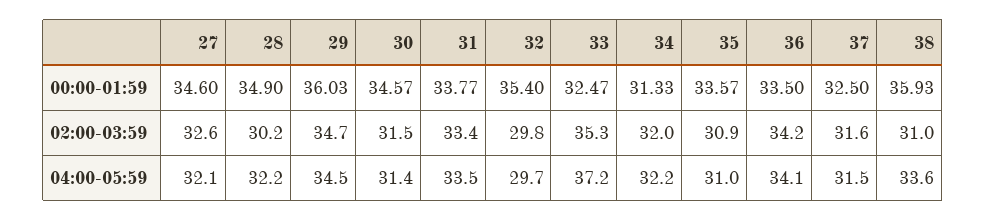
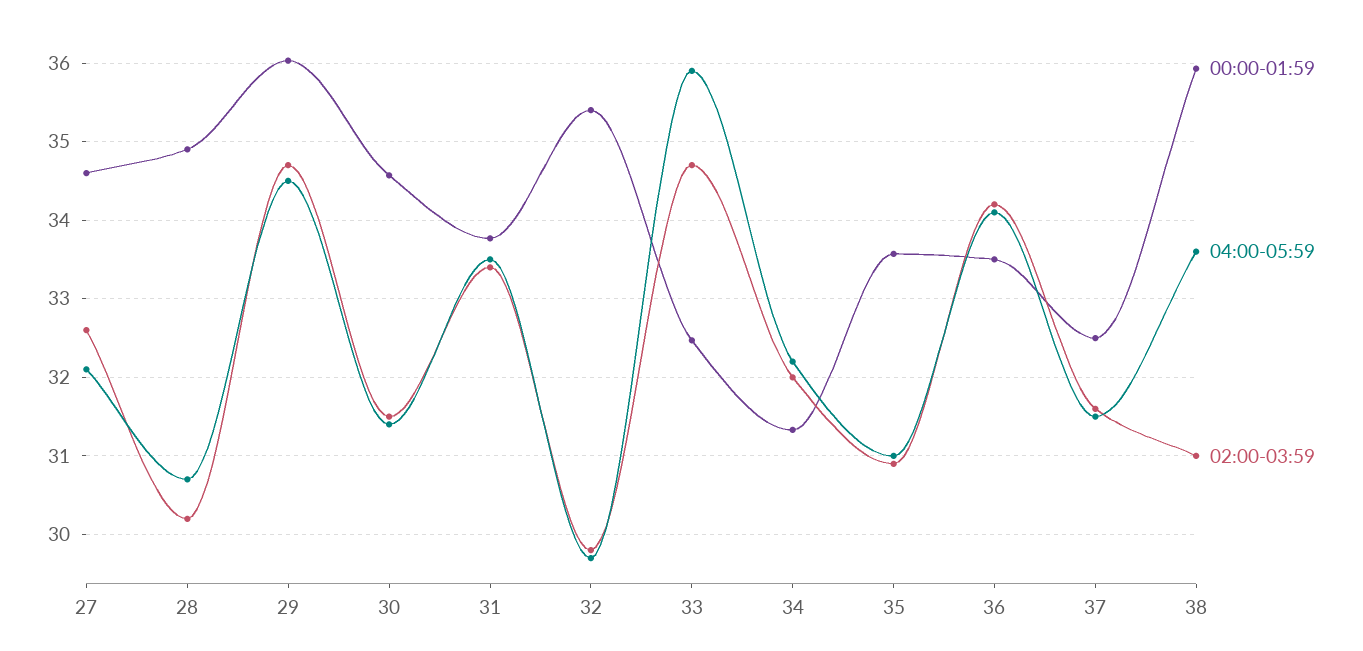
  {
    "00:00-01:59": {
      "27": 34.6,
      "28": 34.9,
      "29": 36.03,
      "30": 34.57,
      "31": 33.77,
      "32": 35.4,
      "33": 32.47,
      "34": 31.33,
      "35": 33.57,
      "36": 33.5,
      "37": 32.5,
      "38": 35.93
    },
    "02:00-03:59": {
      "27": 32.6,
      "28": 30.2,
      "29": 34.7,
      "30": 31.5,
      "31": 33.4,
      "32": 29.8,
-     "33": 35.3,
+     "33": 34.7,
      "34": 32,
      "35": 30.9,
      "36": 34.2,
      "37": 31.6,
      "38": 31
    },
    "04:00-05:59": {
      "27": 32.1,
-     "28": 32.2,
+     "28": 30.7,
      "29": 34.5,
      "30": 31.4,
      "31": 33.5,
      "32": 29.7,
-     "33": 37.2,
+     "33": 35.9,
      "34": 32.2,
      "35": 31,
      "36": 34.1,
      "37": 31.5,
      "38": 33.6
    }
  }

